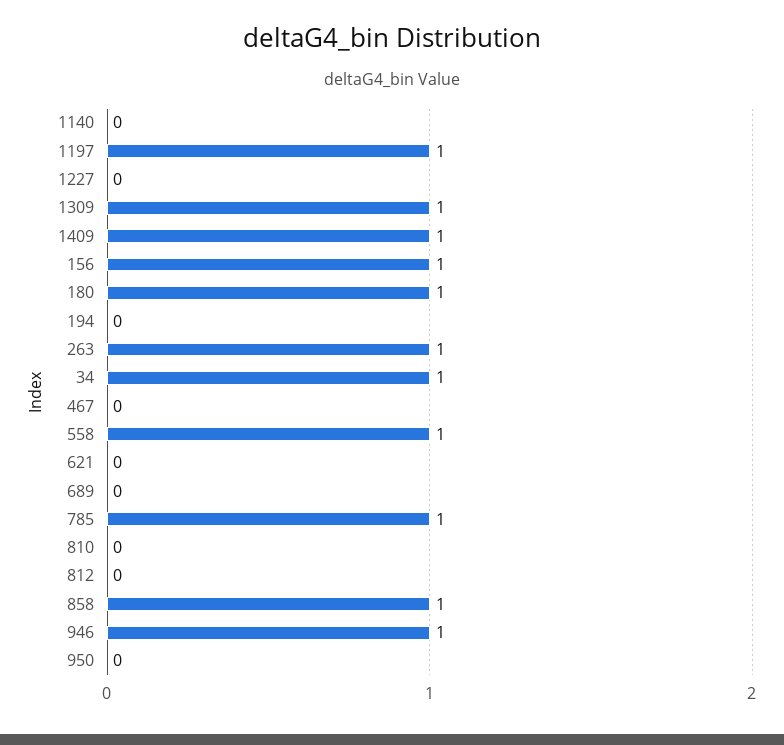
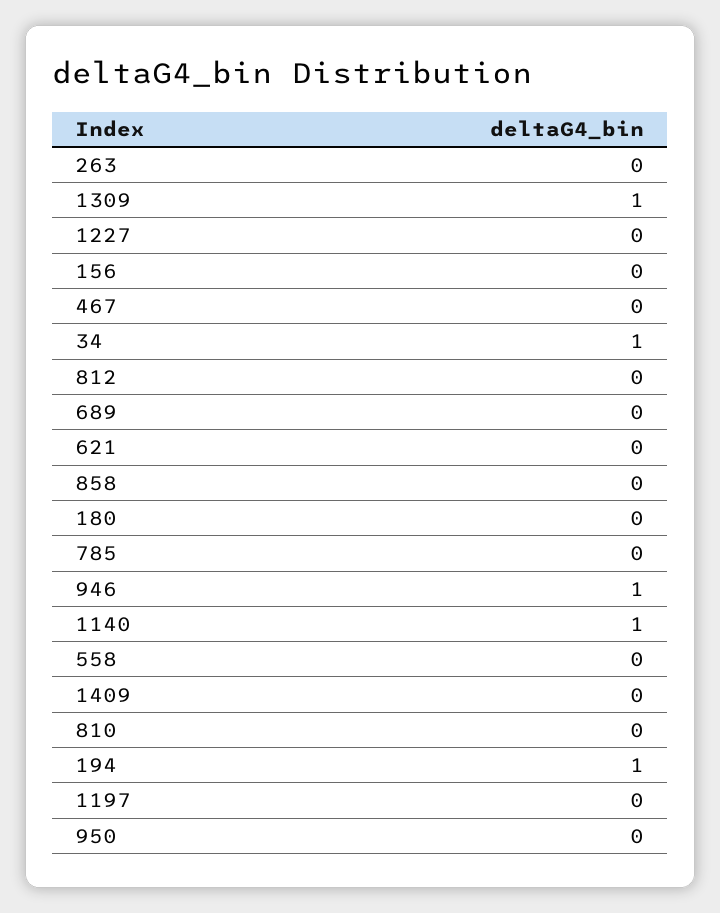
  {
-   "1140": 0,
+   "1140": 1,
-   "1197": 1,
+   "1197": 0,
    "1227": 0,
    "1309": 1,
-   "1409": 1,
+   "1409": 0,
-   "156": 1,
+   "156": 0,
-   "180": 1,
+   "180": 0,
-   "194": 0,
+   "194": 1,
-   "263": 1,
+   "263": 0,
    "34": 1,
    "467": 0,
-   "558": 1,
+   "558": 0,
    "621": 0,
    "689": 0,
-   "785": 1,
+   "785": 0,
    "810": 0,
    "812": 0,
-   "858": 1,
+   "858": 0,
    "946": 1,
    "950": 0
  }

